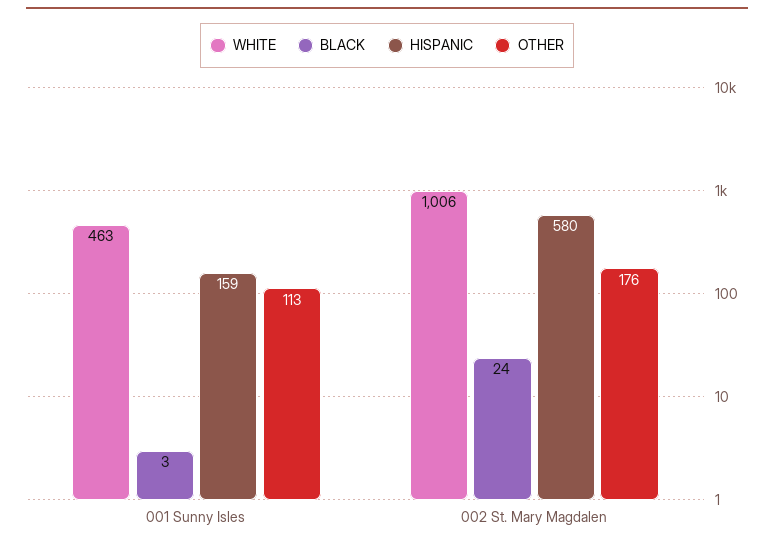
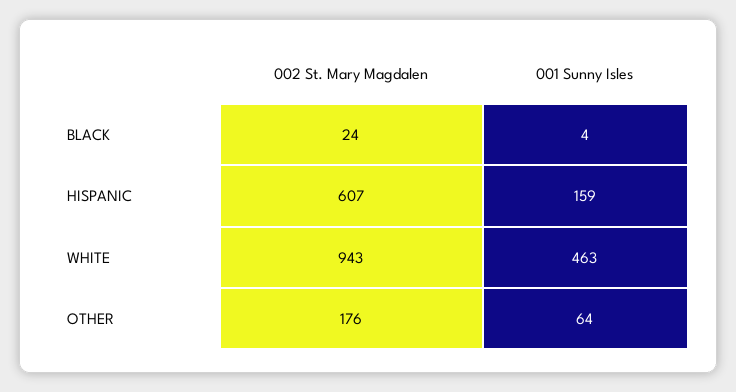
  {
    "WHITE": {
      "001 Sunny Isles": 463,
-     "002 St. Mary Magdalen": 1006
+     "002 St. Mary Magdalen": 943
    },
    "BLACK": {
-     "001 Sunny Isles": 3,
+     "001 Sunny Isles": 4,
      "002 St. Mary Magdalen": 24
    },
    "HISPANIC": {
      "001 Sunny Isles": 159,
-     "002 St. Mary Magdalen": 580
+     "002 St. Mary Magdalen": 607
    },
    "OTHER": {
-     "001 Sunny Isles": 113,
+     "001 Sunny Isles": 64,
      "002 St. Mary Magdalen": 176
    }
  }

